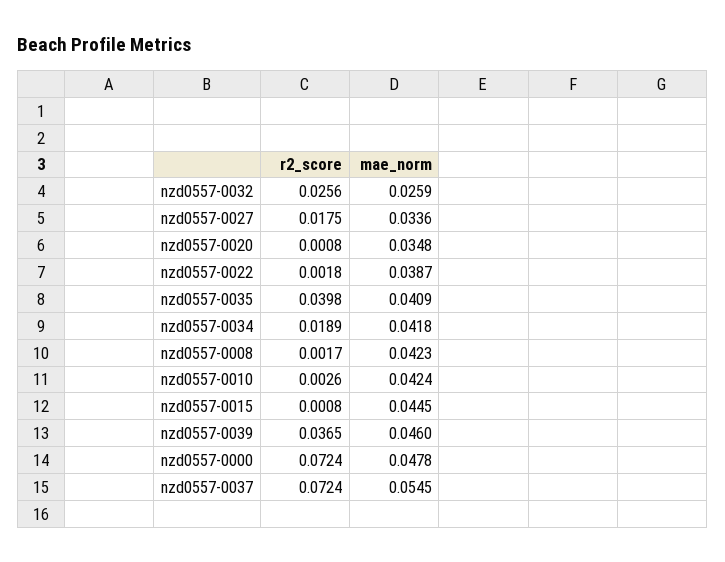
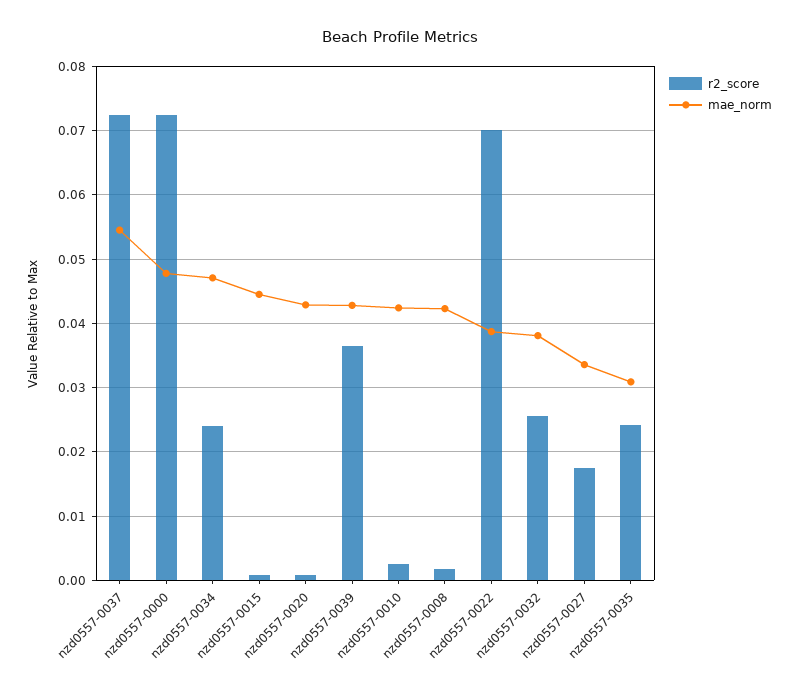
  {
    "r2_score": {
      "nzd0557-0032": 0.0256,
      "nzd0557-0027": 0.0175,
      "nzd0557-0020": 0.0008,
-     "nzd0557-0022": 0.0018,
+     "nzd0557-0022": 0.07,
-     "nzd0557-0035": 0.0398,
+     "nzd0557-0035": 0.024,
-     "nzd0557-0034": 0.0189,
+     "nzd0557-0034": 0.024,
      "nzd0557-0008": 0.0017,
      "nzd0557-0010": 0.0026,
      "nzd0557-0015": 0.0008,
      "nzd0557-0039": 0.0365,
      "nzd0557-0000": 0.0724,
      "nzd0557-0037": 0.0724
    },
    "mae_norm": {
-     "nzd0557-0032": 0.0259,
+     "nzd0557-0032": 0.038,
      "nzd0557-0027": 0.0336,
-     "nzd0557-0020": 0.0348,
+     "nzd0557-0020": 0.043,
      "nzd0557-0022": 0.0387,
-     "nzd0557-0035": 0.0409,
+     "nzd0557-0035": 0.031,
-     "nzd0557-0034": 0.0418,
+     "nzd0557-0034": 0.047,
      "nzd0557-0008": 0.0423,
      "nzd0557-0010": 0.0424,
      "nzd0557-0015": 0.0445,
-     "nzd0557-0039": 0.046,
+     "nzd0557-0039": 0.043,
      "nzd0557-0000": 0.0478,
      "nzd0557-0037": 0.0545
    }
  }

